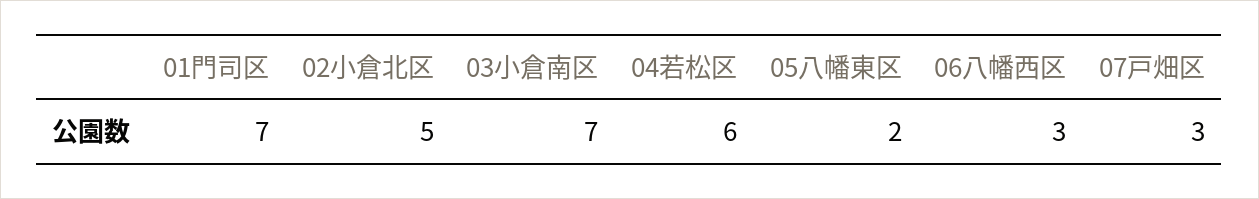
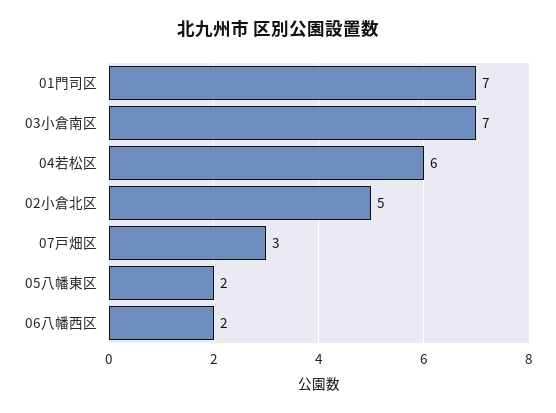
  {
    "01門司区": 7,
    "02小倉北区": 5,
    "03小倉南区": 7,
    "04若松区": 6,
    "05八幡東区": 2,
-   "06八幡西区": 3,
+   "06八幡西区": 2,
    "07戸畑区": 3
  }

